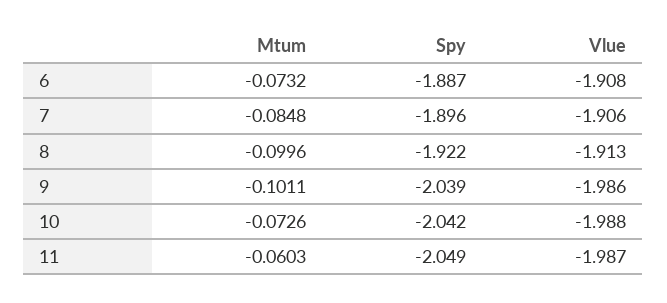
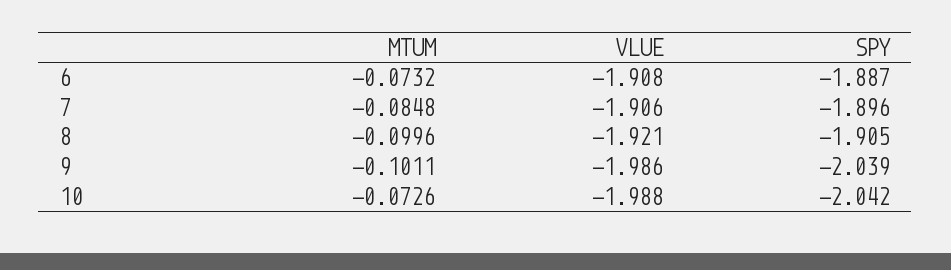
  {
    "Mtum": {
      "6": -0.0732,
      "7": -0.0848,
      "8": -0.0996,
      "9": -0.1011,
-     "10": -0.0726,
+     "10": -0.0726
-     "11": -0.0603
    },
    "Spy": {
      "6": -1.887,
      "7": -1.896,
-     "8": -1.922,
+     "8": -1.905,
      "9": -2.039,
-     "10": -2.042,
+     "10": -2.042
-     "11": -2.049
    },
    "Vlue": {
      "6": -1.908,
      "7": -1.906,
-     "8": -1.913,
+     "8": -1.921,
      "9": -1.986,
-     "10": -1.988,
+     "10": -1.988
-     "11": -1.987
    }
  }

